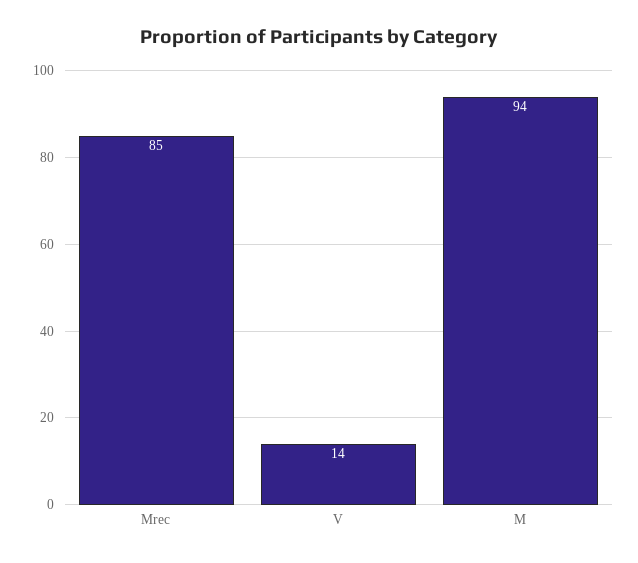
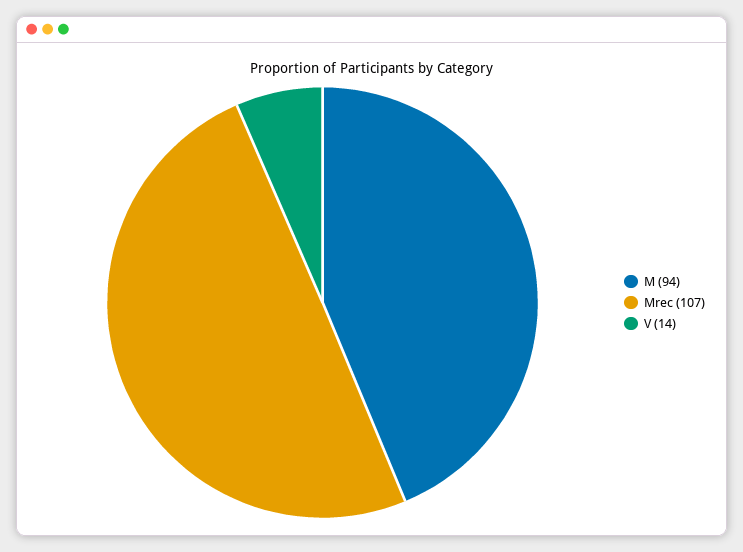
  {
-   "Mrec": 85,
+   "Mrec": 107,
    "V": 14,
    "M": 94
  }

